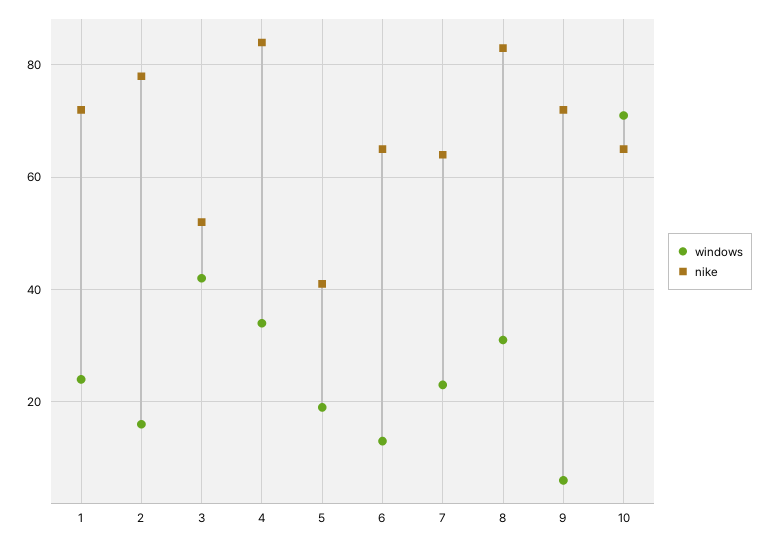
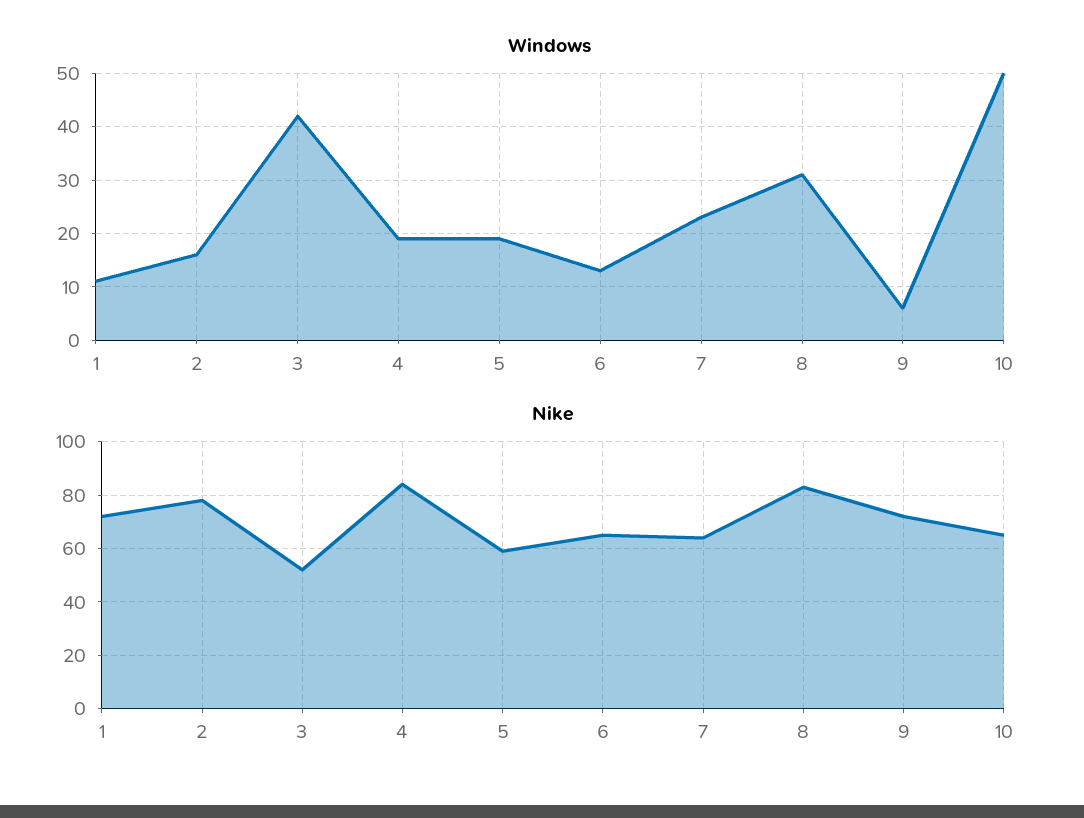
  {
    "windows": {
-     "1": 25,
+     "1": 10,
      "2": 15,
      "3": 40,
-     "4": 35,
+     "4": 20,
      "5": 20,
      "6": 15,
      "7": 25,
      "8": 30,
      "9": 5,
-     "10": 70
+     "10": 50
    },
    "nike": {
      "1": 70,
      "2": 80,
      "3": 50,
      "4": 85,
-     "5": 40,
+     "5": 60,
      "6": 65,
      "7": 65,
      "8": 85,
      "9": 70,
      "10": 65
    }
  }

